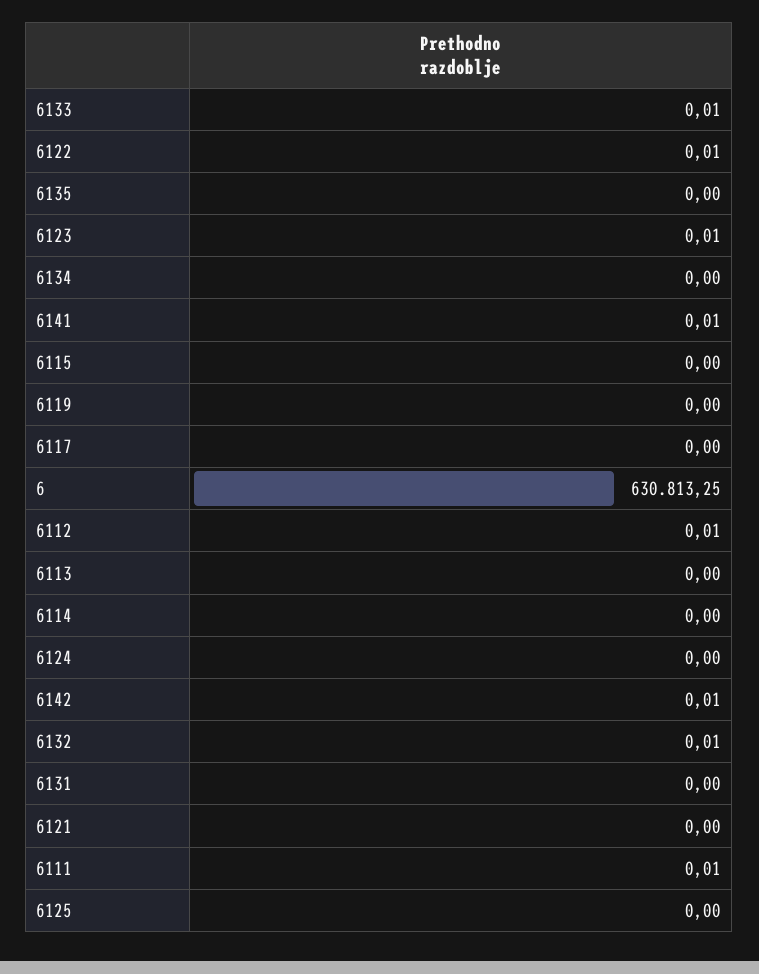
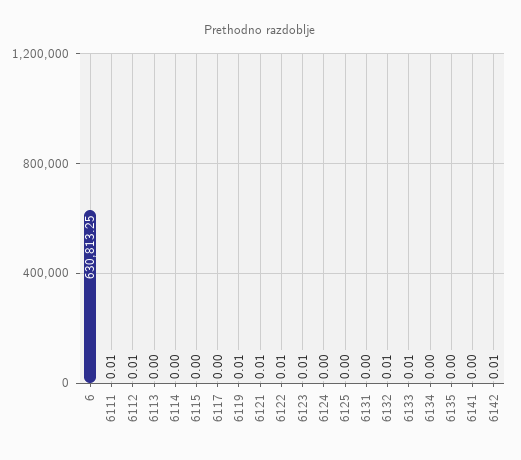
  {
    "6133": 0.01,
    "6122": 0.01,
    "6135": 0,
    "6123": 0.01,
    "6134": 0,
-   "6141": 0.01,
+   "6141": 0,
    "6115": 0,
-   "6119": 0,
+   "6119": 0.01,
    "6117": 0,
    "6": 630813.25,
    "6112": 0.01,
    "6113": 0,
    "6114": 0,
    "6124": 0,
    "6142": 0.01,
    "6132": 0.01,
    "6131": 0,
-   "6121": 0,
+   "6121": 0.01,
    "6111": 0.01,
    "6125": 0
  }

